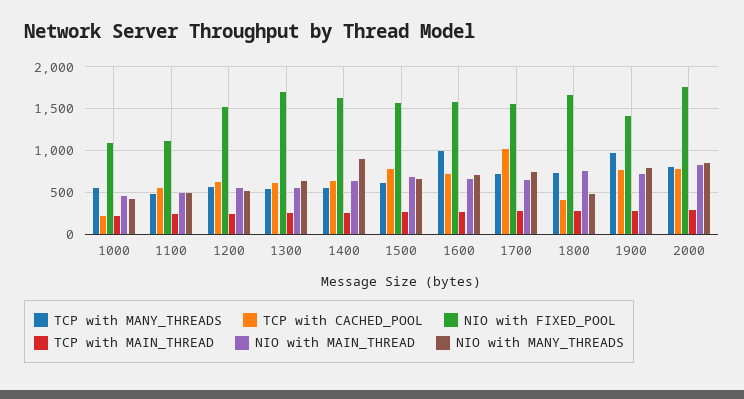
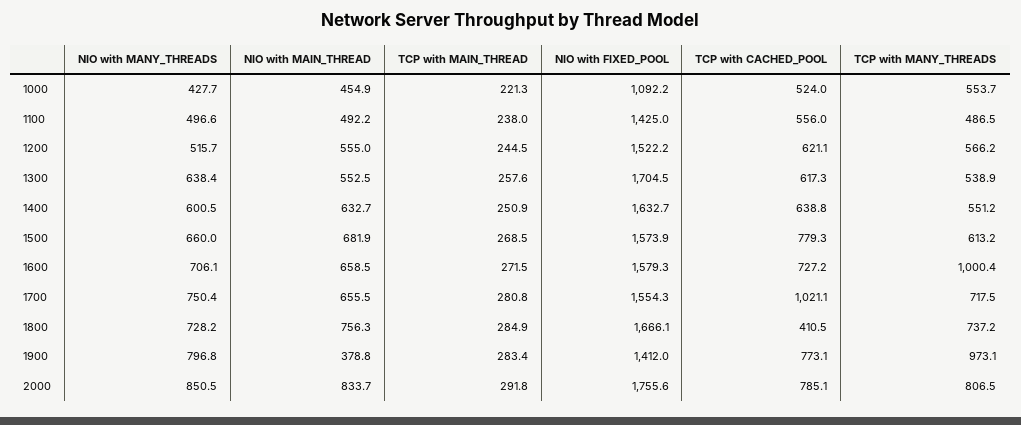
  {
    "TCP with MANY_THREADS": {
      "1000": 553.7,
      "1100": 486.5,
      "1200": 566.2,
      "1300": 538.9,
      "1400": 551.2,
      "1500": 613.2,
      "1600": 1000.4,
      "1700": 717.5,
      "1800": 737.2,
      "1900": 973.1,
      "2000": 806.5
    },
    "TCP with CACHED_POOL": {
-     "1000": 200,
+     "1000": 524,
      "1100": 556,
      "1200": 621.1,
      "1300": 617.3,
      "1400": 638.8,
      "1500": 779.3,
      "1600": 727.2,
      "1700": 1021.1,
      "1800": 410.5,
      "1900": 773.1,
      "2000": 785.1
    },
    "NIO with FIXED_POOL": {
      "1000": 1092.2,
-     "1100": 1100,
+     "1100": 1425,
      "1200": 1522.2,
      "1300": 1704.5,
      "1400": 1632.7,
      "1500": 1573.9,
      "1600": 1579.3,
      "1700": 1554.3,
      "1800": 1666.1,
      "1900": 1412,
      "2000": 1755.6
    },
    "TCP with MAIN_THREAD": {
      "1000": 221.3,
      "1100": 238,
      "1200": 244.5,
      "1300": 257.6,
      "1400": 250.9,
      "1500": 268.5,
      "1600": 271.5,
      "1700": 280.8,
      "1800": 284.9,
      "1900": 283.4,
      "2000": 291.8
    },
    "NIO with MAIN_THREAD": {
      "1000": 454.9,
      "1100": 492.2,
      "1200": 555,
      "1300": 552.5,
      "1400": 632.7,
      "1500": 681.9,
      "1600": 658.5,
      "1700": 655.5,
      "1800": 756.3,
-     "1900": 700,
+     "1900": 378.8,
      "2000": 833.7
    },
    "NIO with MANY_THREADS": {
      "1000": 427.7,
      "1100": 496.6,
      "1200": 515.7,
      "1300": 638.4,
-     "1400": 900,
+     "1400": 600.5,
      "1500": 660,
      "1600": 706.1,
      "1700": 750.4,
-     "1800": 500,
+     "1800": 728.2,
      "1900": 796.8,
      "2000": 850.5
    }
  }

